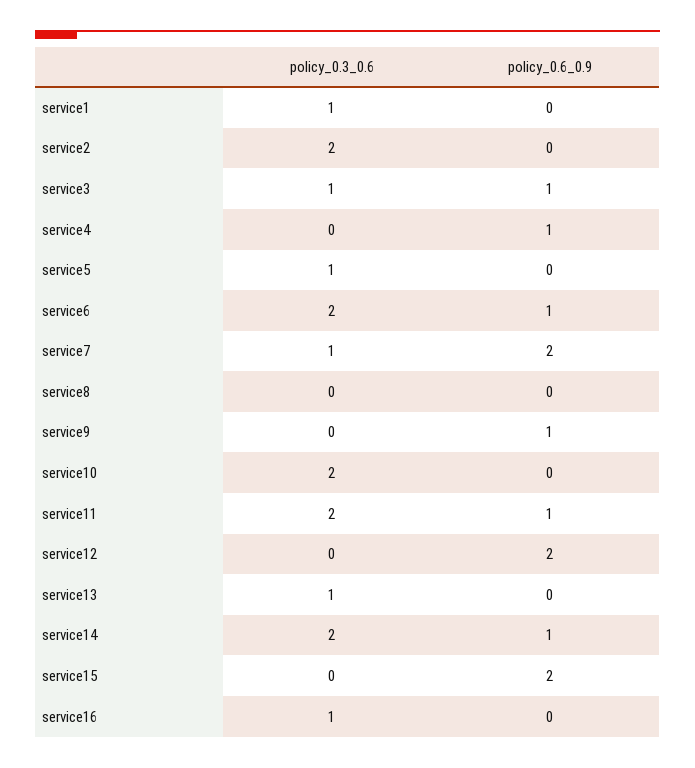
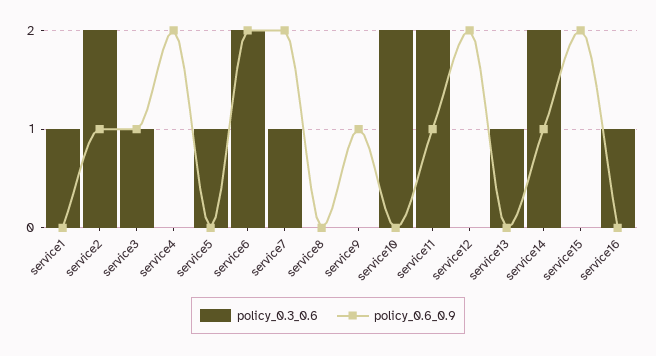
  {
    "policy_0.3_0.6": {
      "service1": 1,
      "service2": 2,
      "service3": 1,
      "service4": 0,
      "service5": 1,
      "service6": 2,
      "service7": 1,
      "service8": 0,
      "service9": 0,
      "service10": 2,
      "service11": 2,
      "service12": 0,
      "service13": 1,
      "service14": 2,
      "service15": 0,
      "service16": 1
    },
    "policy_0.6_0.9": {
      "service1": 0,
-     "service2": 0,
+     "service2": 1,
      "service3": 1,
-     "service4": 1,
+     "service4": 2,
      "service5": 0,
-     "service6": 1,
+     "service6": 2,
      "service7": 2,
      "service8": 0,
      "service9": 1,
      "service10": 0,
      "service11": 1,
      "service12": 2,
      "service13": 0,
      "service14": 1,
      "service15": 2,
      "service16": 0
    }
  }

